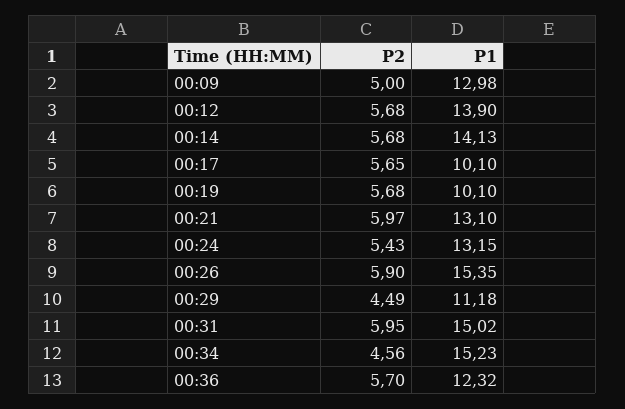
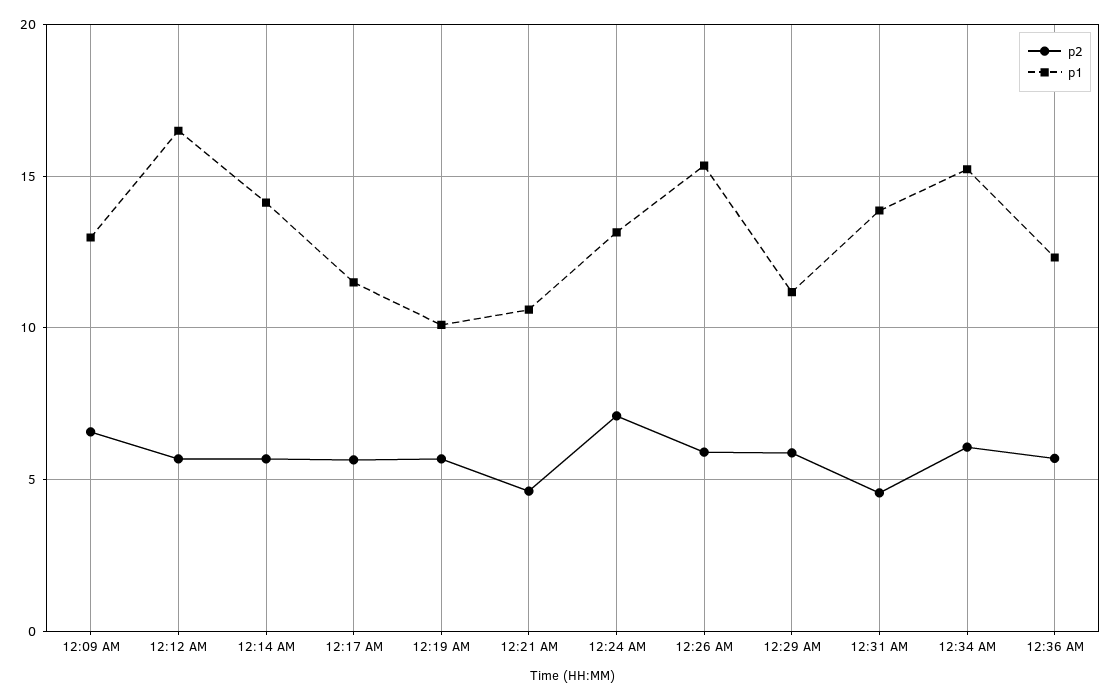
  {
    "P2": {
-     "00:09": 5,
+     "00:09": 6.5,
      "00:12": 5.68,
      "00:14": 5.68,
      "00:17": 5.65,
      "00:19": 5.68,
-     "00:21": 5.97,
+     "00:21": 4.5,
-     "00:24": 5.43,
+     "00:24": 7,
      "00:26": 5.9,
-     "00:29": 4.49,
+     "00:29": 6,
-     "00:31": 5.95,
+     "00:31": 4.5,
-     "00:34": 4.56,
+     "00:34": 6,
      "00:36": 5.7
    },
    "P1": {
      "00:09": 12.98,
-     "00:12": 13.9,
+     "00:12": 16.5,
      "00:14": 14.13,
-     "00:17": 10.1,
+     "00:17": 11.5,
      "00:19": 10.1,
-     "00:21": 13.1,
+     "00:21": 10.5,
      "00:24": 13.15,
      "00:26": 15.35,
      "00:29": 11.18,
-     "00:31": 15.02,
+     "00:31": 14,
      "00:34": 15.23,
      "00:36": 12.32
    }
  }

